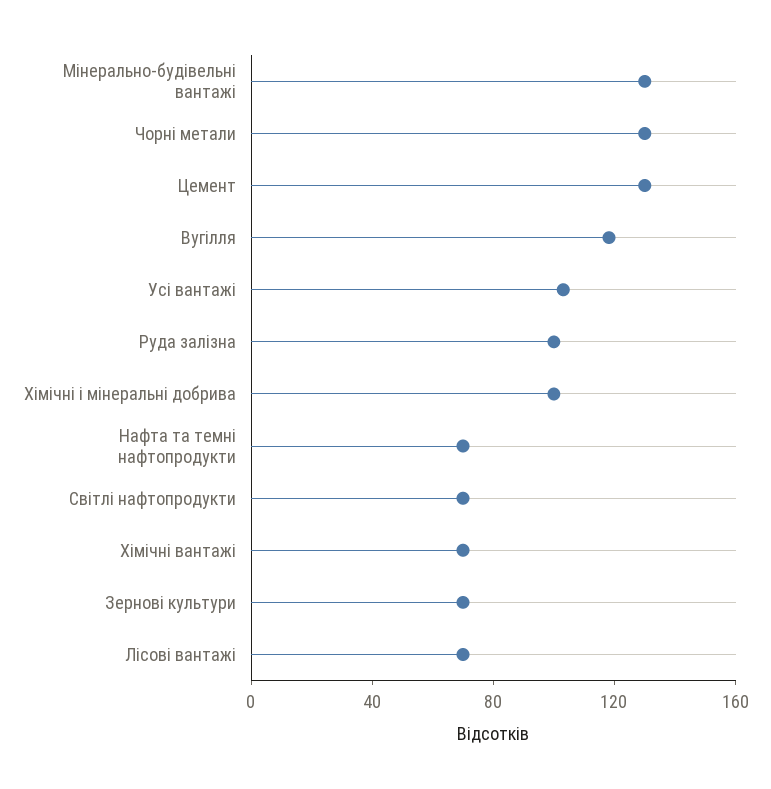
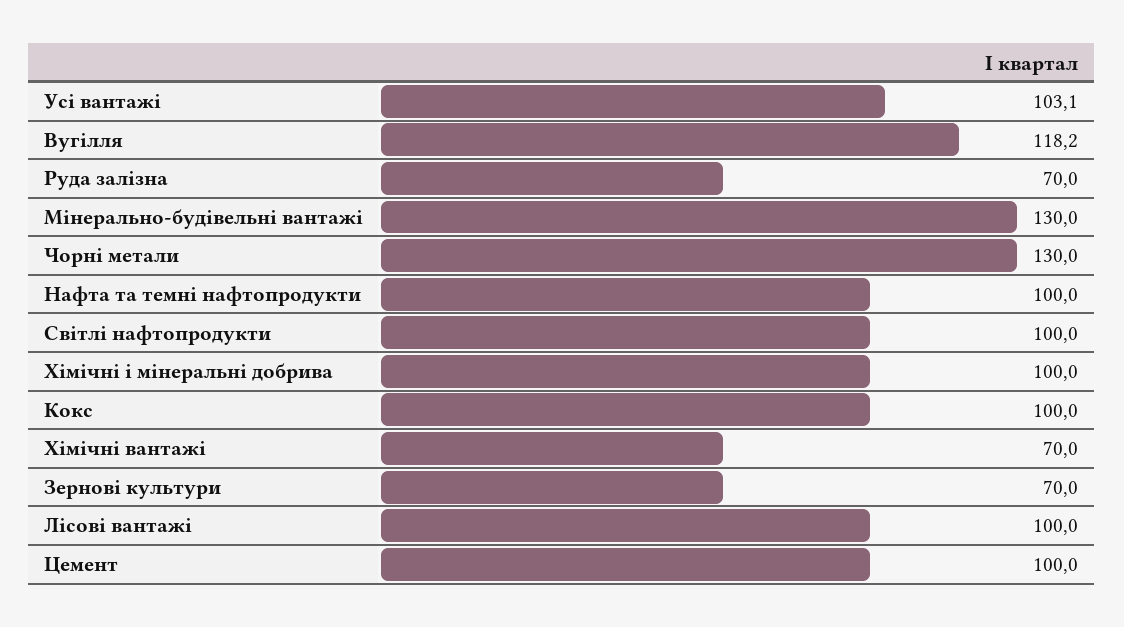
  {
    "Мінерально-будівельні вантажі": 130,
    "Чорні метали": 130,
-   "Цемент": 130,
+   "Цемент": 100,
    "Вугілля": 118.2,
    "Усі вантажі": 103.1,
-   "Руда залізна": 100,
+   "Руда залізна": 70,
    "Хімічні і мінеральні добрива": 100,
-   "Нафта та темні нафтопродукти": 70,
+   "Нафта та темні нафтопродукти": 100,
-   "Світлі нафтопродукти": 70,
+   "Світлі нафтопродукти": 100,
    "Хімічні вантажі": 70,
    "Зернові культури": 70,
-   "Лісові вантажі": 70
+   "Лісові вантажі": 100,
+   "Кокс": 100
  }

